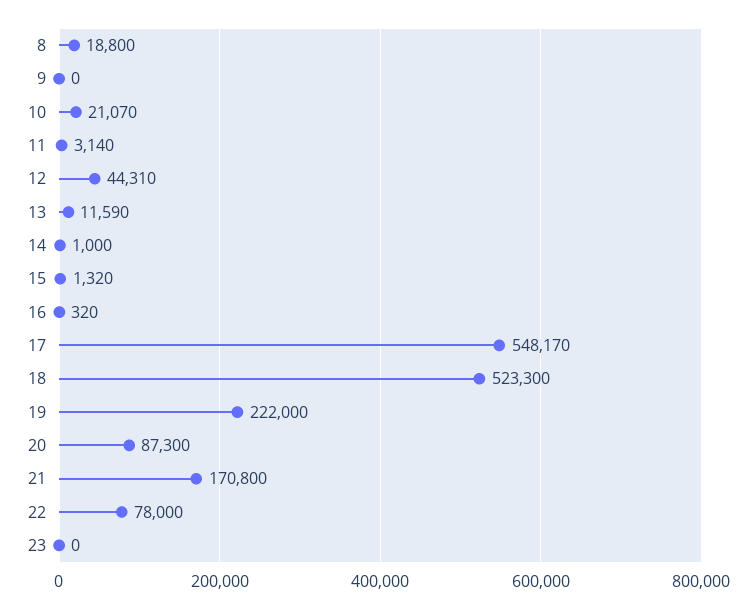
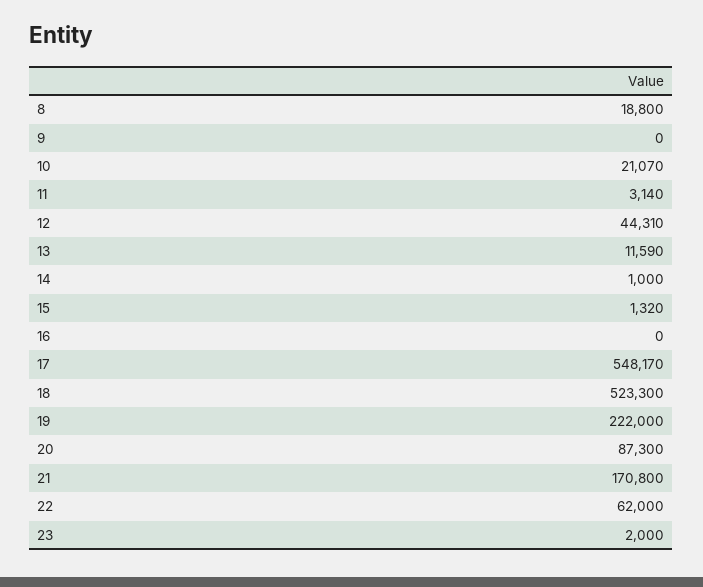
  {
    "8": 18800,
    "9": 0,
    "10": 21070,
    "11": 3140,
    "12": 44310,
    "13": 11590,
    "14": 1000,
    "15": 1320,
-   "16": 320,
+   "16": 0,
    "17": 548170,
    "18": 523300,
    "19": 222000,
    "20": 87300,
    "21": 170800,
-   "22": 78000,
+   "22": 62000,
-   "23": 0
+   "23": 2000
  }

